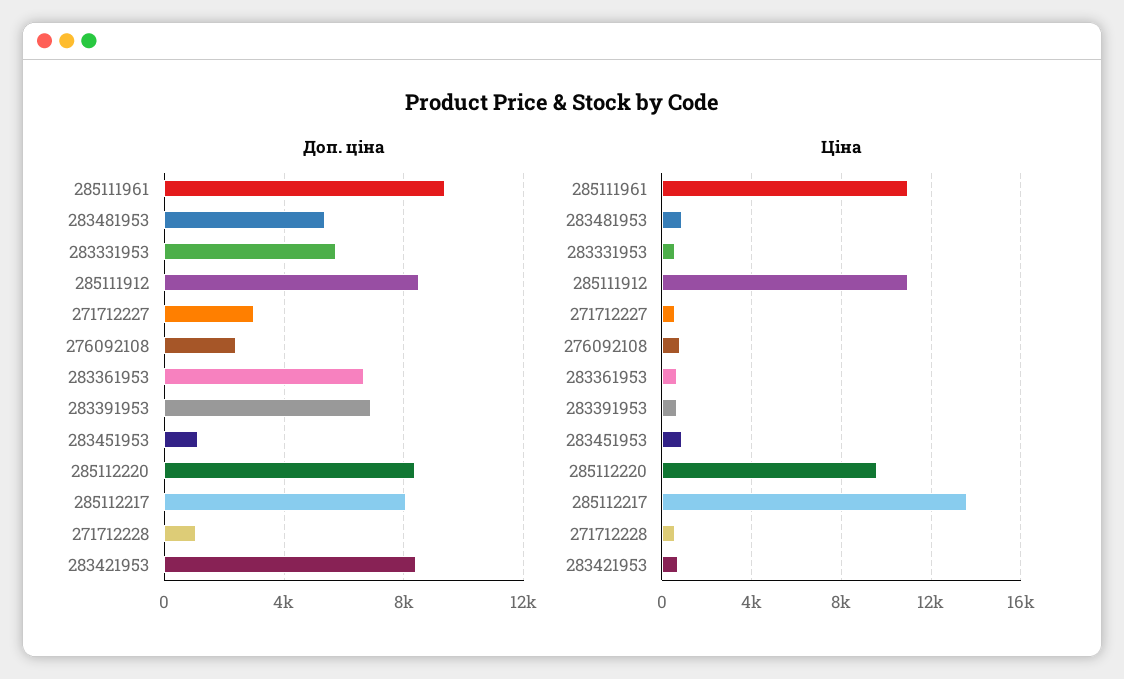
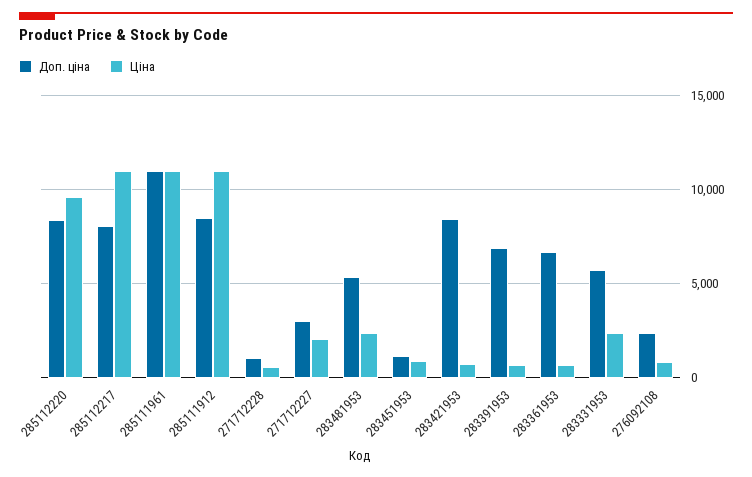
  {
    "Доп. ціна": {
-     "285111961": 9500,
+     "285111961": 11000,
      "283481953": 5500,
      "283331953": 5500,
      "285111912": 8500,
      "271712227": 3000,
      "276092108": 2500,
      "283361953": 6500,
      "283391953": 7000,
      "283451953": 1000,
      "285112220": 8500,
      "285112217": 8000,
      "271712228": 1000,
      "283421953": 8500
    },
    "Ціна": {
      "285111961": 11000,
-     "283481953": 1000,
+     "283481953": 2500,
-     "283331953": 500,
+     "283331953": 2500,
      "285111912": 11000,
-     "271712227": 500,
+     "271712227": 2000,
      "276092108": 1000,
      "283361953": 500,
      "283391953": 500,
      "283451953": 1000,
      "285112220": 9500,
-     "285112217": 13500,
+     "285112217": 11000,
      "271712228": 500,
      "283421953": 500
    }
  }

